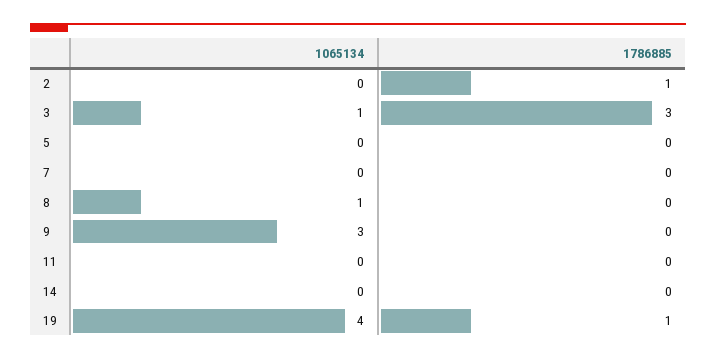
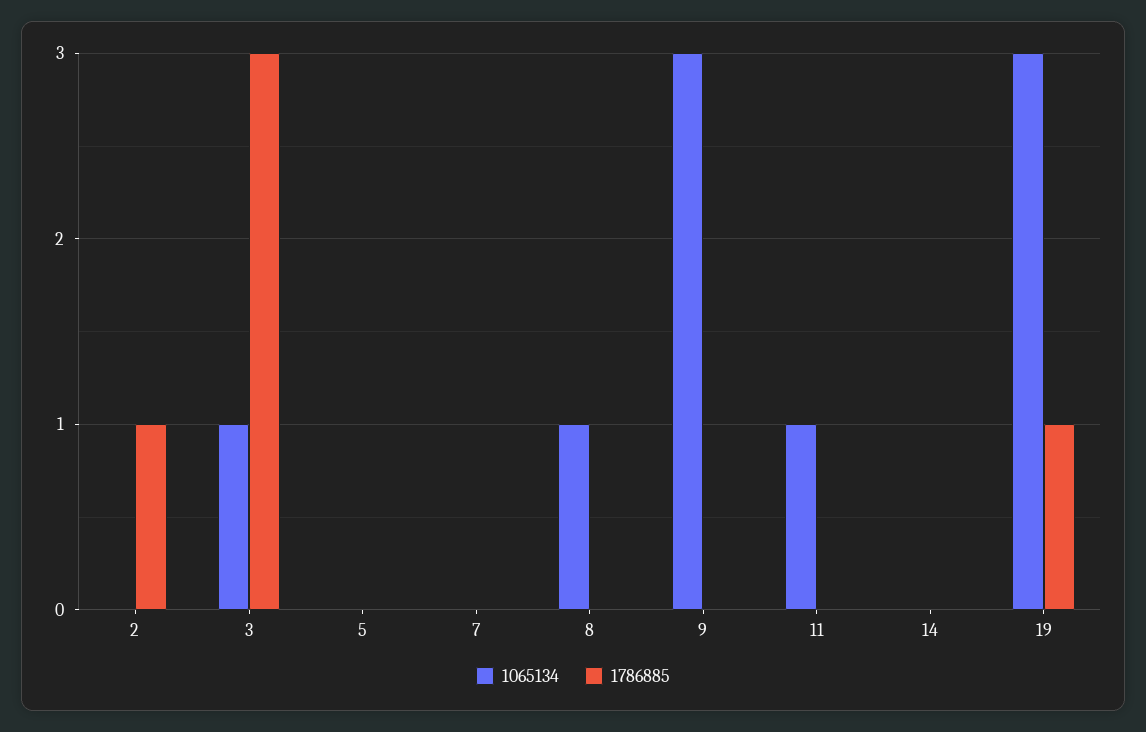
  {
    "1065134": {
      "2": 0,
      "3": 1,
      "5": 0,
      "7": 0,
      "8": 1,
      "9": 3,
-     "11": 0,
+     "11": 1,
      "14": 0,
-     "19": 4
+     "19": 3
    },
    "1786885": {
      "2": 1,
      "3": 3,
      "5": 0,
      "7": 0,
      "8": 0,
      "9": 0,
      "11": 0,
      "14": 0,
      "19": 1
    }
  }

